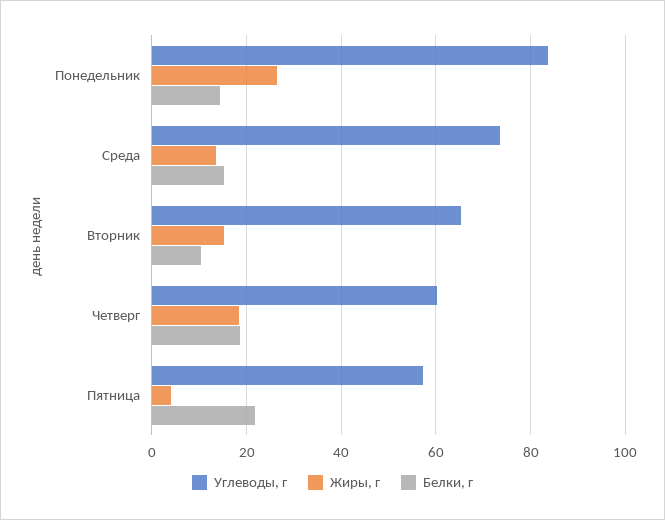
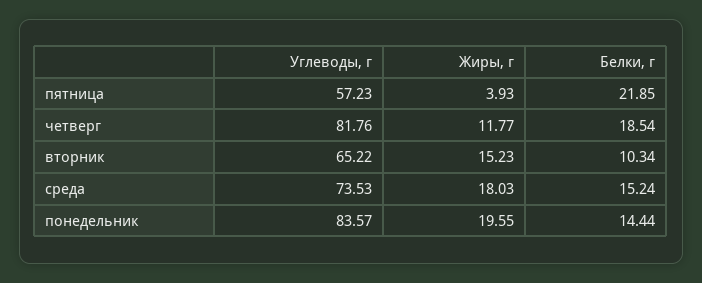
  {
    "Углеводы, г": {
      "Понедельник": 83.57,
      "Среда": 73.53,
      "Вторник": 65.22,
-     "Четверг": 60,
+     "Четверг": 81.76,
      "Пятница": 57.23
    },
    "Жиры, г": {
-     "Понедельник": 26,
+     "Понедельник": 19.55,
-     "Среда": 14,
+     "Среда": 18.03,
      "Вторник": 15.23,
-     "Четверг": 18,
+     "Четверг": 11.77,
      "Пятница": 3.93
    },
    "Белки, г": {
      "Понедельник": 14.44,
      "Среда": 15.24,
      "Вторник": 10.34,
      "Четверг": 18.54,
      "Пятница": 21.85
    }
  }

